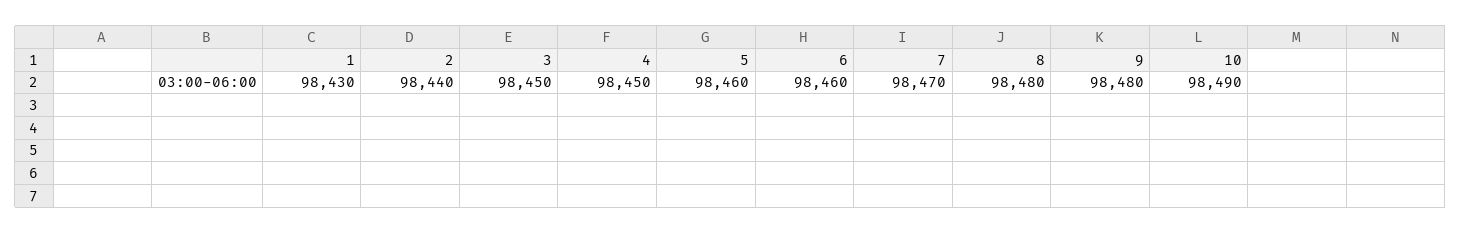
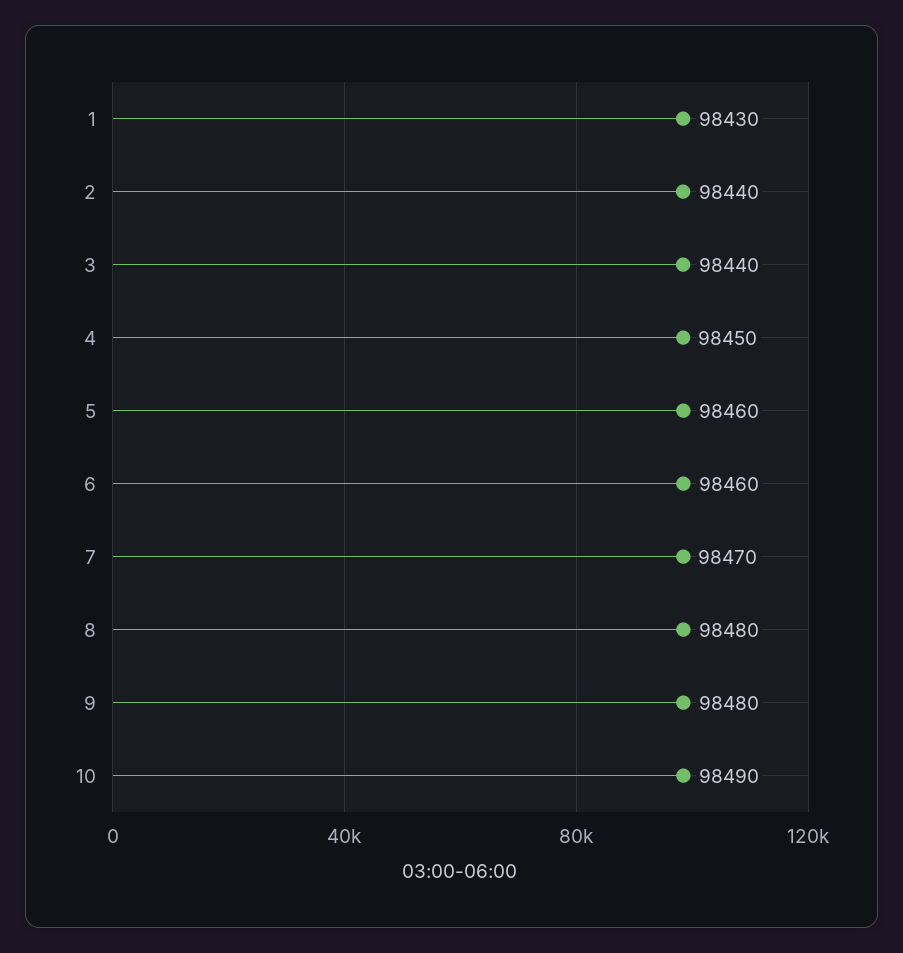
  {
    "1": 98430,
    "2": 98440,
-   "3": 98450,
+   "3": 98440,
    "4": 98450,
    "5": 98460,
    "6": 98460,
    "7": 98470,
    "8": 98480,
    "9": 98480,
    "10": 98490
  }

